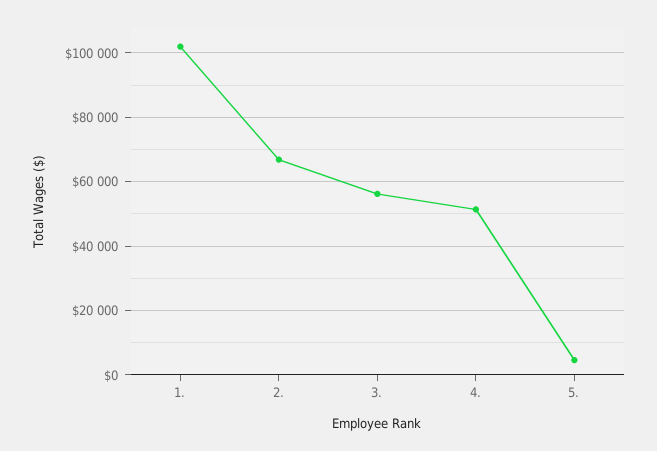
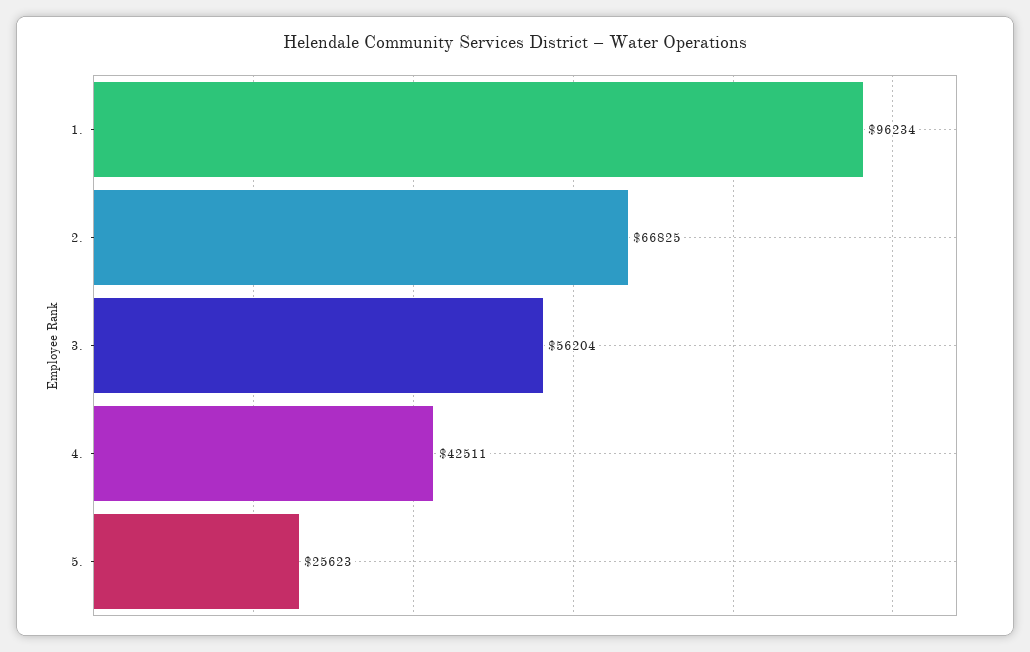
  {
-   "1.": 102000,
+   "1.": 96234,
    "2.": 66825,
    "3.": 56204,
-   "4.": 52000,
+   "4.": 42511,
-   "5.": 4000
+   "5.": 25623
  }

